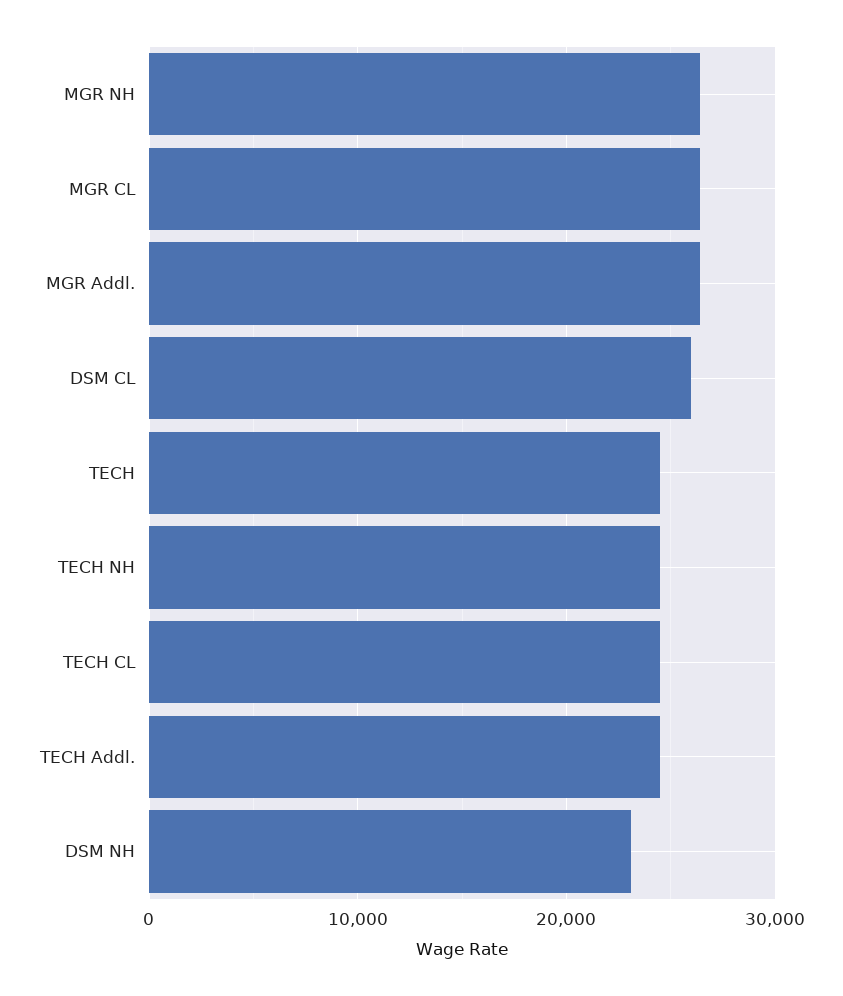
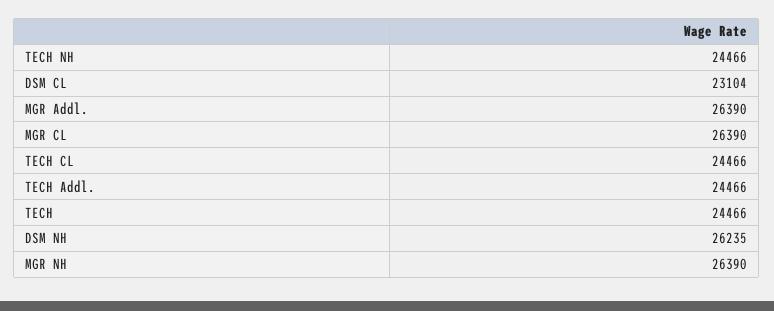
  {
    "MGR NH": 26390,
    "MGR CL": 26390,
    "MGR Addl.": 26390,
-   "DSM CL": 26000,
+   "DSM CL": 23104,
    "TECH": 24466,
    "TECH NH": 24466,
    "TECH CL": 24466,
    "TECH Addl.": 24466,
-   "DSM NH": 23000
+   "DSM NH": 26235
  }

